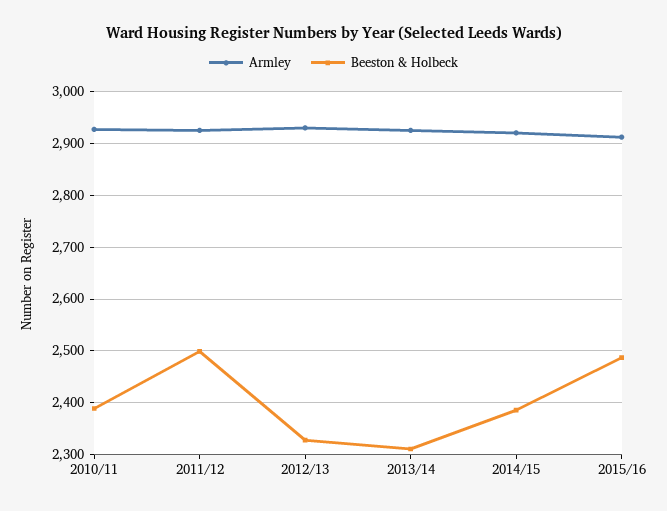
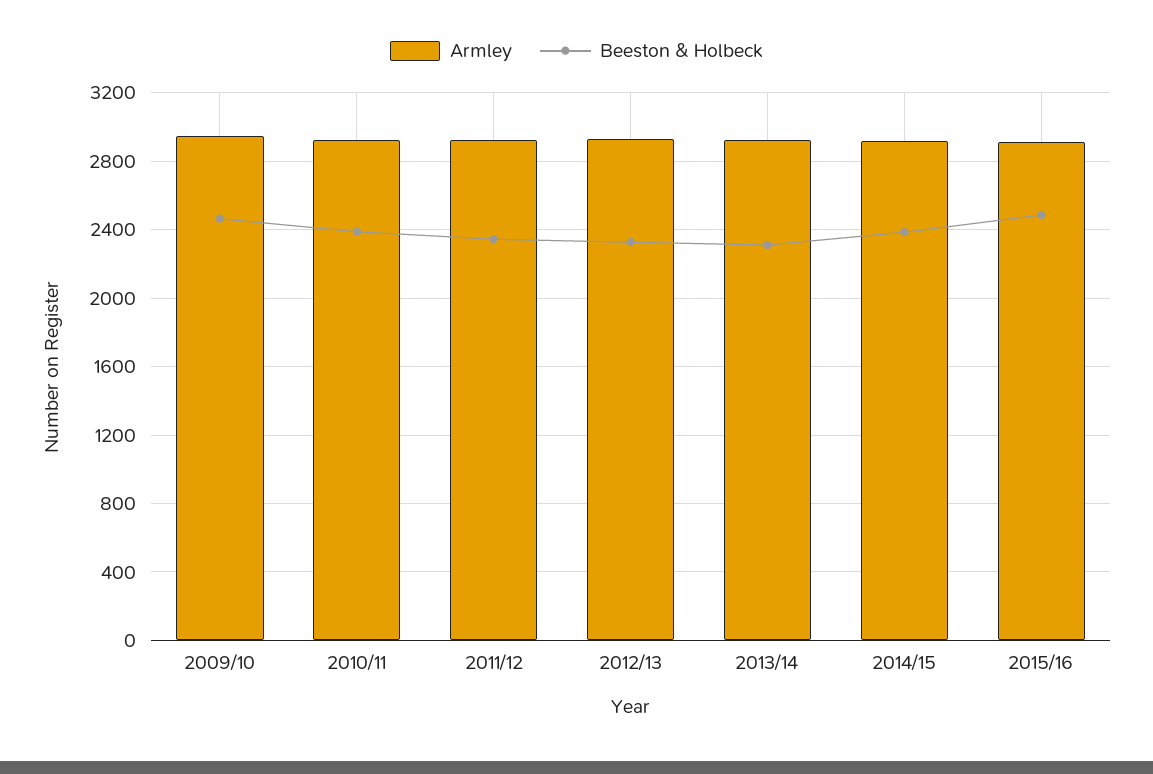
  {
    "Armley": {
      "2010/11": 2920,
      "2011/12": 2920,
      "2012/13": 2940,
      "2013/14": 2920,
      "2014/15": 2920,
-     "2015/16": 2920
+     "2015/16": 2920,
+     "2009/10": 2950
    },
    "Beeston & Holbeck": {
      "2010/11": 2380,
-     "2011/12": 2500,
+     "2011/12": 2350,
      "2012/13": 2320,
      "2013/14": 2320,
      "2014/15": 2380,
-     "2015/16": 2480
+     "2015/16": 2480,
+     "2009/10": 2450
    }
  }

